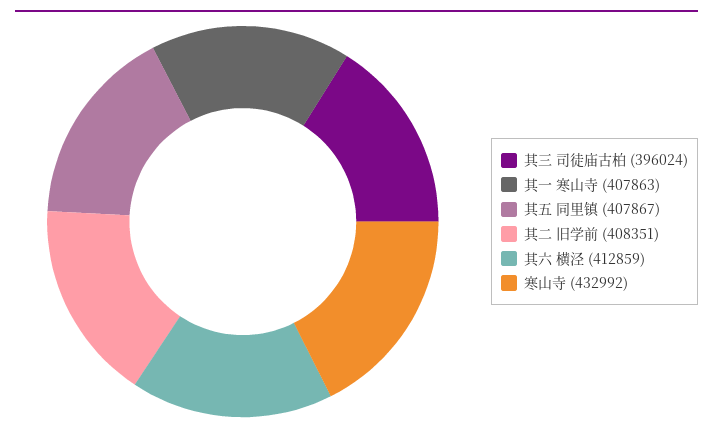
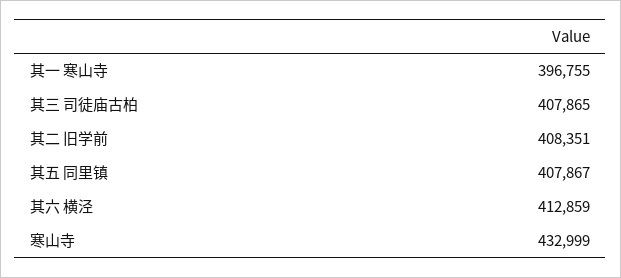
  {
-   "其三 司徒庙古柏": 396024,
+   "其三 司徒庙古柏": 407865,
-   "其一 寒山寺": 407863,
+   "其一 寒山寺": 396755,
    "其五 同里镇": 407867,
    "其二 旧学前": 408351,
    "其六 横泾": 412859,
-   "寒山寺": 432992
+   "寒山寺": 432999
  }

